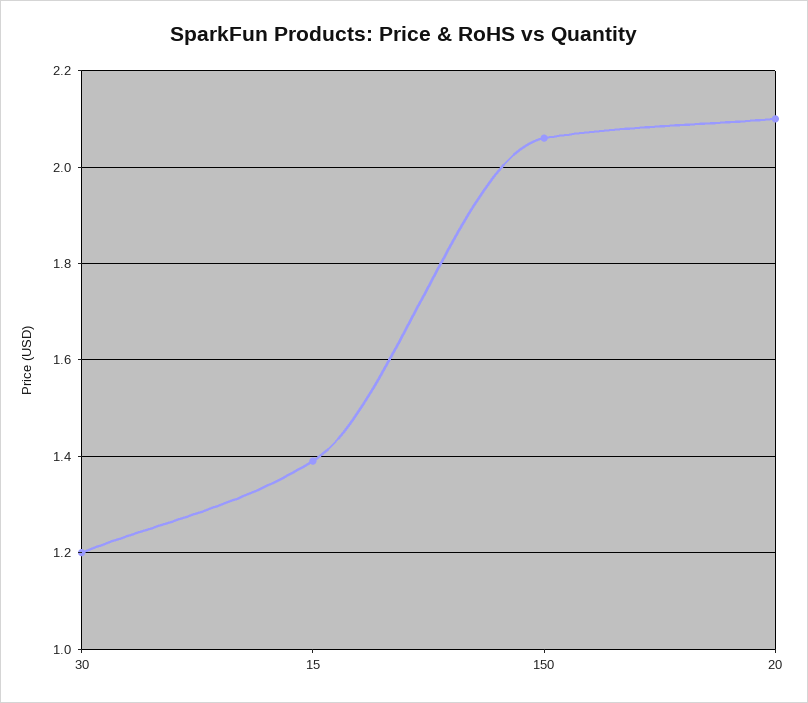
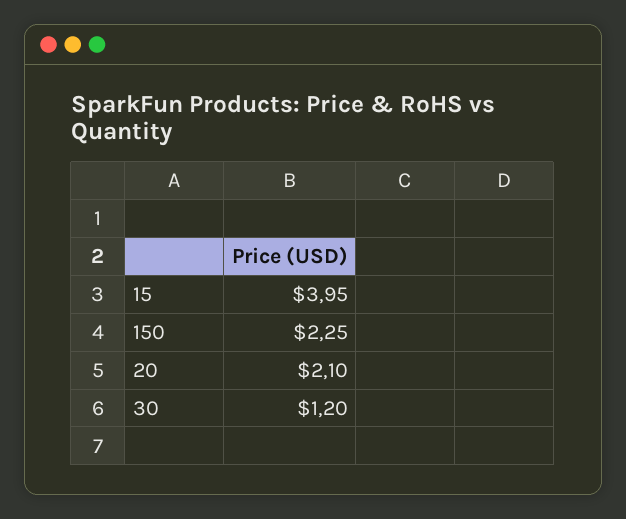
  {
    "30": 1.2,
-   "15": 1.4,
+   "15": 3.95,
-   "150": 2.05,
+   "150": 2.25,
    "20": 2.1
  }

